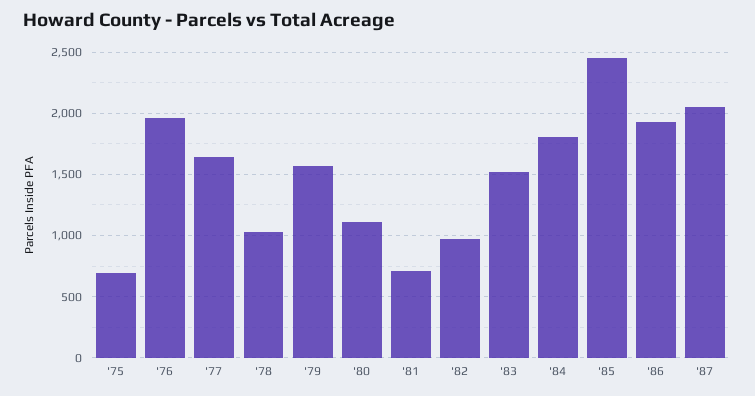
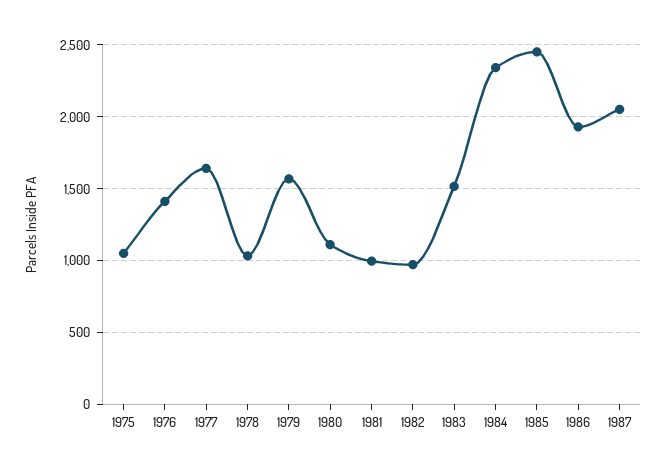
  {
-   "'75": 700,
+   "'75": 1050,
-   "'76": 1950,
+   "'76": 1400,
    "'77": 1650,
    "'78": 1050,
    "'79": 1550,
    "'80": 1100,
-   "'81": 700,
+   "'81": 1000,
    "'82": 950,
    "'83": 1500,
-   "'84": 1800,
+   "'84": 2350,
    "'85": 2450,
    "'86": 1950,
    "'87": 2050
  }

